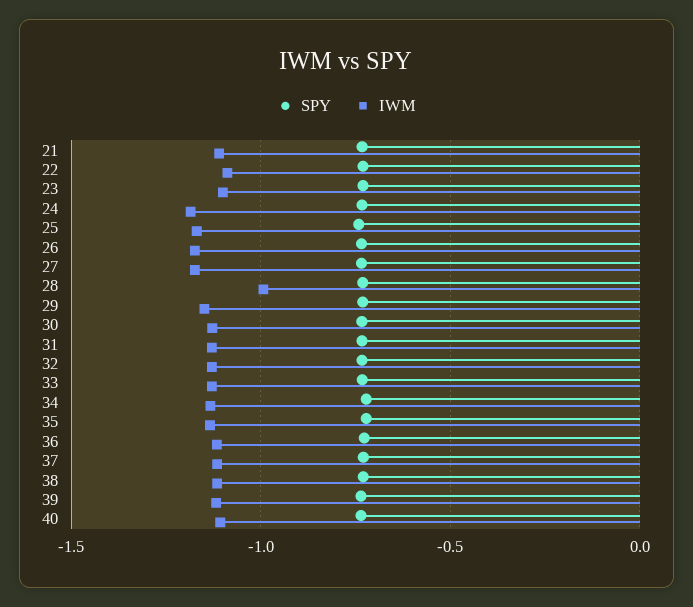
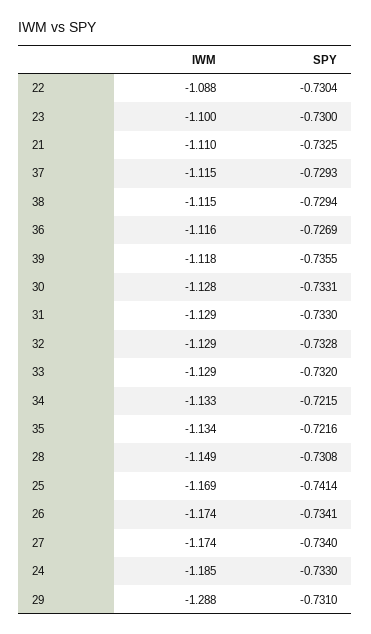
  {
    "SPY": {
      "21": -0.7325,
      "22": -0.7304,
      "23": -0.73,
      "24": -0.733,
      "25": -0.7414,
      "26": -0.7341,
      "27": -0.734,
      "28": -0.7308,
      "29": -0.731,
      "30": -0.7331,
      "31": -0.733,
      "32": -0.7328,
      "33": -0.732,
      "34": -0.7215,
      "35": -0.7216,
      "36": -0.7269,
      "37": -0.7293,
      "38": -0.7294,
-     "39": -0.7355,
+     "39": -0.7355
-     "40": -0.75
    },
    "IWM": {
      "21": -1.11,
      "22": -1.088,
      "23": -1.1,
      "24": -1.185,
      "25": -1.169,
      "26": -1.174,
      "27": -1.174,
-     "28": -1,
+     "28": -1.149,
-     "29": -1.15,
+     "29": -1.288,
      "30": -1.128,
      "31": -1.129,
      "32": -1.129,
      "33": -1.129,
      "34": -1.133,
      "35": -1.134,
      "36": -1.116,
      "37": -1.115,
      "38": -1.115,
-     "39": -1.118,
+     "39": -1.118
-     "40": -1.1
    }
  }

